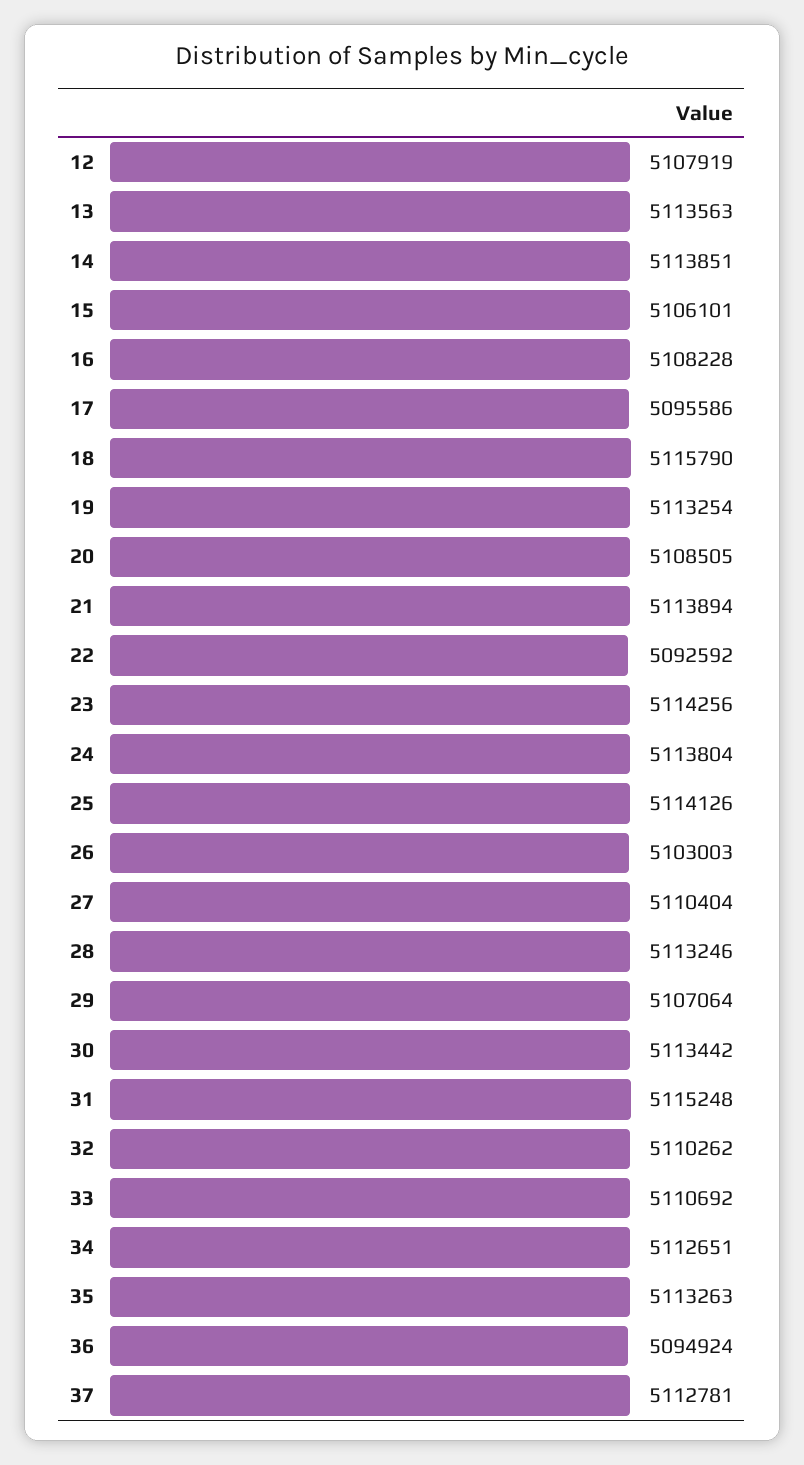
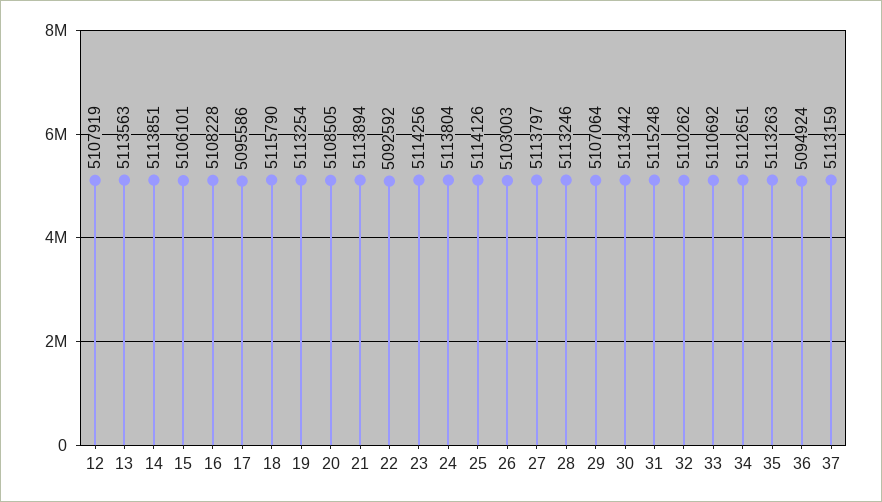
  {
    "12": 5107919,
    "13": 5113563,
    "14": 5113851,
    "15": 5106101,
    "16": 5108228,
    "17": 5095586,
    "18": 5115790,
    "19": 5113254,
    "20": 5108505,
    "21": 5113894,
    "22": 5092592,
    "23": 5114256,
    "24": 5113804,
    "25": 5114126,
    "26": 5103003,
-   "27": 5110404,
+   "27": 5113797,
    "28": 5113246,
    "29": 5107064,
    "30": 5113442,
    "31": 5115248,
    "32": 5110262,
    "33": 5110692,
    "34": 5112651,
    "35": 5113263,
    "36": 5094924,
-   "37": 5112781
+   "37": 5113159
  }

